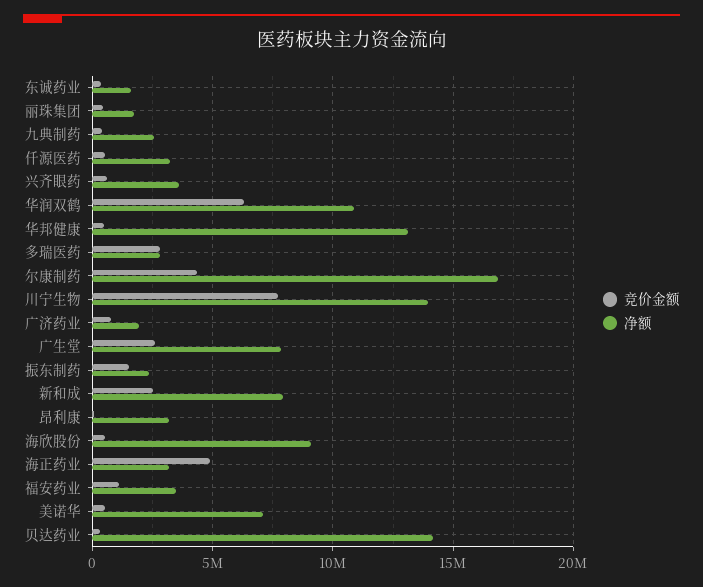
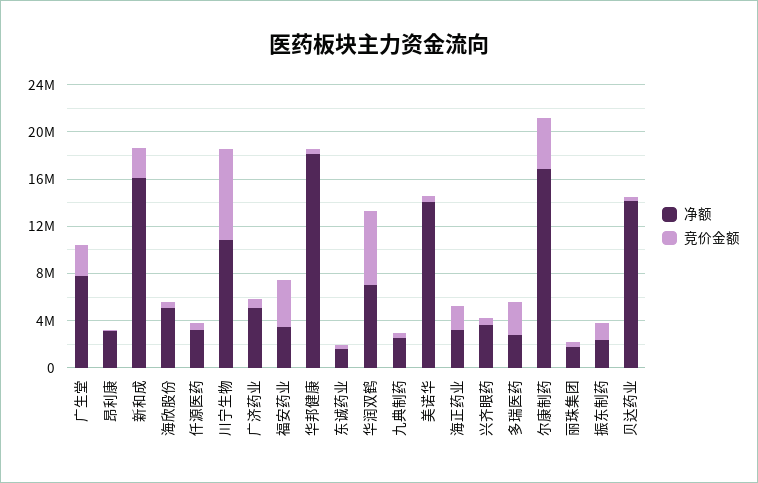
  {
    "竞价金额": {
      "东诚药业": 500000,
      "丽珠集团": 500000,
      "九典制药": 500000,
      "仟源医药": 500000,
      "兴齐眼药": 500000,
      "华润双鹤": 6500000,
      "华邦健康": 500000,
      "多瑞医药": 3000000,
      "尔康制药": 4500000,
      "川宁生物": 7500000,
      "广济药业": 1000000,
      "广生堂": 2500000,
      "振东制药": 1500000,
      "新和成": 2500000,
      "昂利康": 0,
      "海欣股份": 500000,
-     "海正药业": 5000000,
+     "海正药业": 2000000,
-     "福安药业": 1000000,
+     "福安药业": 4000000,
      "美诺华": 500000,
      "贝达药业": 500000
    },
    "净额": {
      "东诚药业": 1500000,
      "丽珠集团": 1500000,
      "九典制药": 2500000,
      "仟源医药": 3000000,
      "兴齐眼药": 3500000,
-     "华润双鹤": 11000000,
+     "华润双鹤": 7000000,
-     "华邦健康": 13000000,
+     "华邦健康": 18000000,
      "多瑞医药": 3000000,
      "尔康制药": 17000000,
-     "川宁生物": 14000000,
+     "川宁生物": 11000000,
-     "广济药业": 2000000,
+     "广济药业": 5000000,
      "广生堂": 8000000,
      "振东制药": 2500000,
-     "新和成": 8000000,
+     "新和成": 16000000,
      "昂利康": 3000000,
-     "海欣股份": 9000000,
+     "海欣股份": 5000000,
      "海正药业": 3000000,
      "福安药业": 3500000,
-     "美诺华": 7000000,
+     "美诺华": 14000000,
      "贝达药业": 14000000
    }
  }

